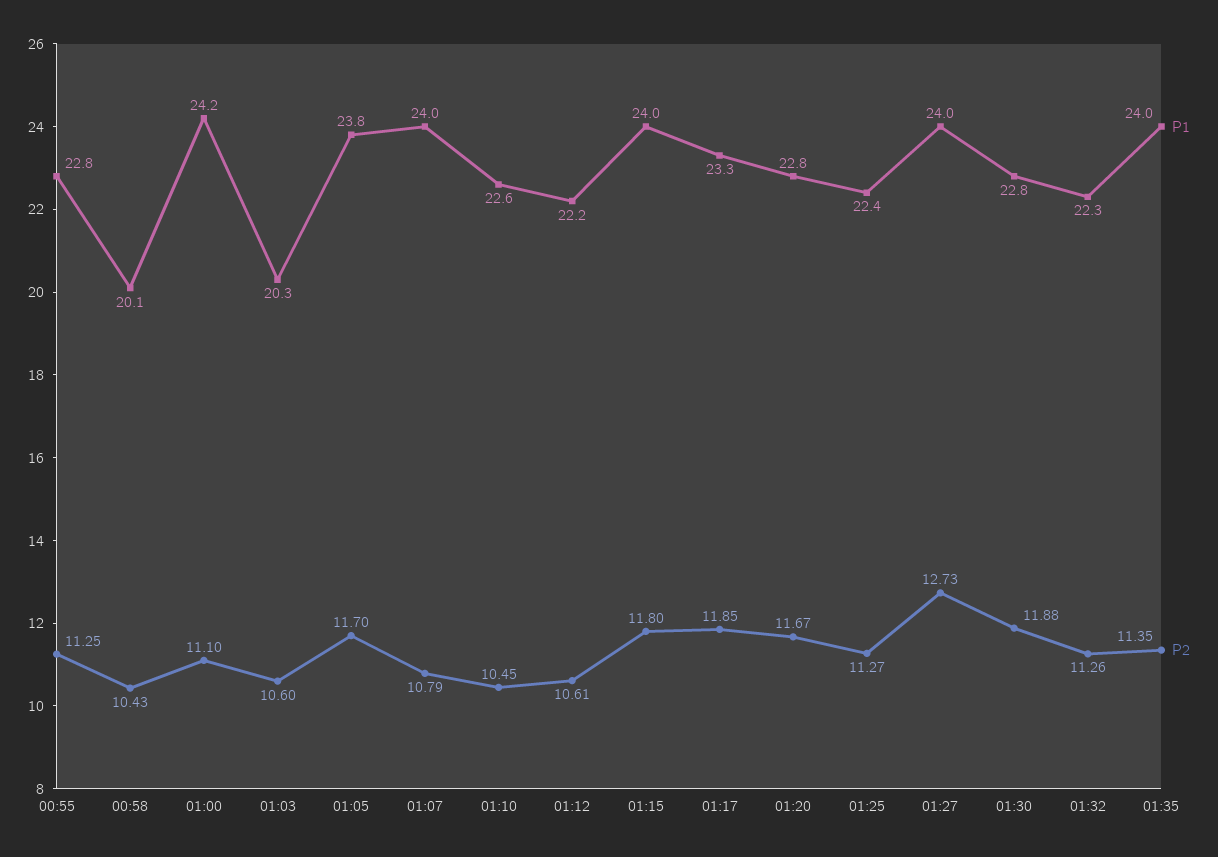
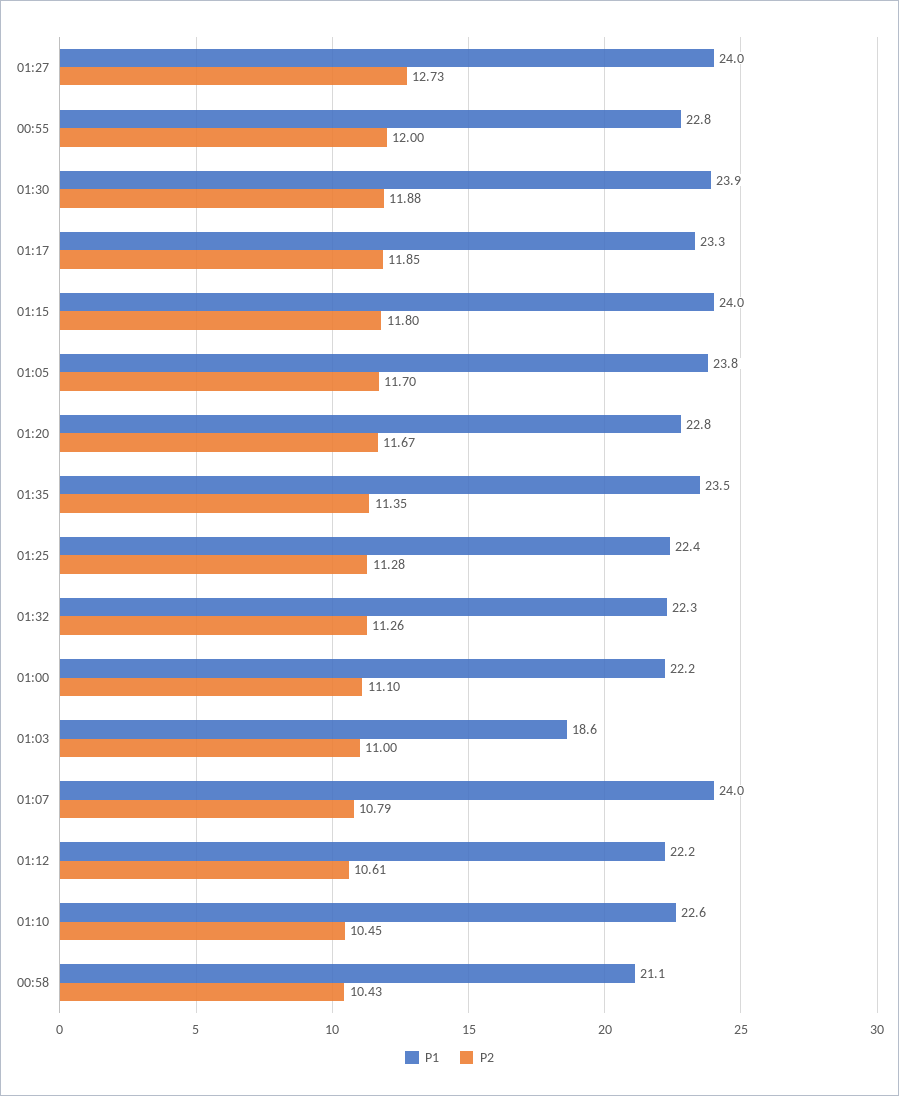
  {
    "P1": {
      "00:55": 22.8,
-     "00:58": 20.1,
+     "00:58": 21.1,
-     "01:00": 24.2,
+     "01:00": 22.2,
-     "01:03": 20.3,
+     "01:03": 18.6,
      "01:05": 23.8,
      "01:07": 24,
      "01:10": 22.6,
      "01:12": 22.2,
      "01:15": 24,
      "01:17": 23.3,
      "01:20": 22.8,
      "01:25": 22.4,
      "01:27": 24,
-     "01:30": 22.8,
+     "01:30": 23.9,
      "01:32": 22.3,
-     "01:35": 24
+     "01:35": 23.5
    },
    "P2": {
-     "00:55": 11.25,
+     "00:55": 12,
      "00:58": 10.43,
      "01:00": 11.1,
-     "01:03": 10.6,
+     "01:03": 11,
      "01:05": 11.7,
      "01:07": 10.79,
      "01:10": 10.45,
      "01:12": 10.61,
      "01:15": 11.8,
      "01:17": 11.85,
      "01:20": 11.67,
-     "01:25": 11.27,
+     "01:25": 11.28,
      "01:27": 12.73,
      "01:30": 11.88,
      "01:32": 11.26,
      "01:35": 11.35
    }
  }

